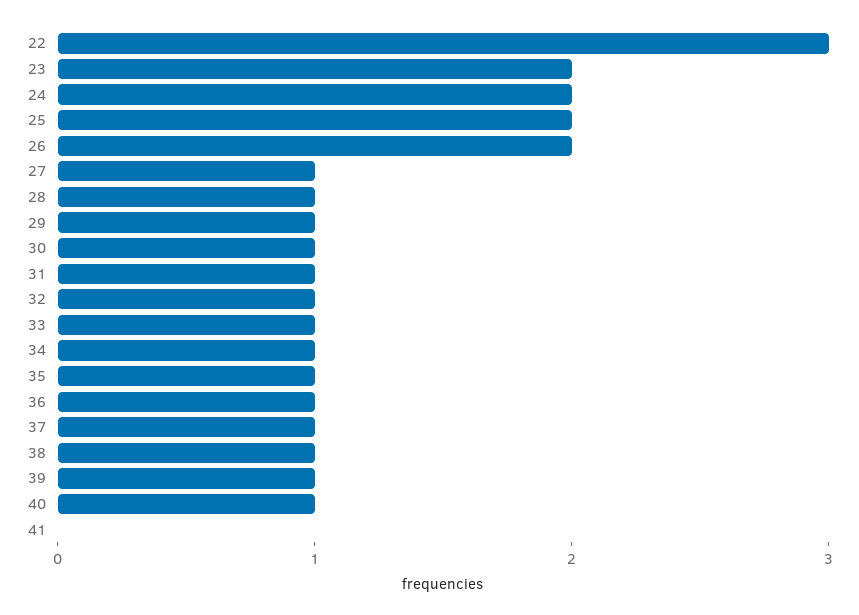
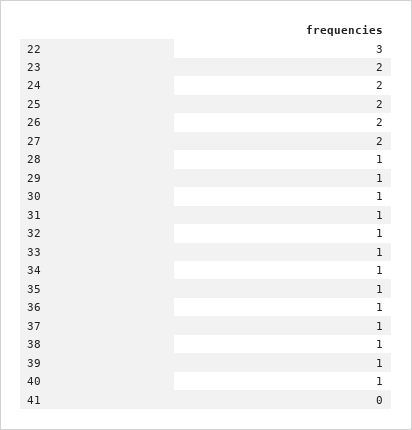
  {
    "22": 3,
    "23": 2,
    "24": 2,
    "25": 2,
    "26": 2,
-   "27": 1,
+   "27": 2,
    "28": 1,
    "29": 1,
    "30": 1,
    "31": 1,
    "32": 1,
    "33": 1,
    "34": 1,
    "35": 1,
    "36": 1,
    "37": 1,
    "38": 1,
    "39": 1,
    "40": 1,
    "41": 0
  }

